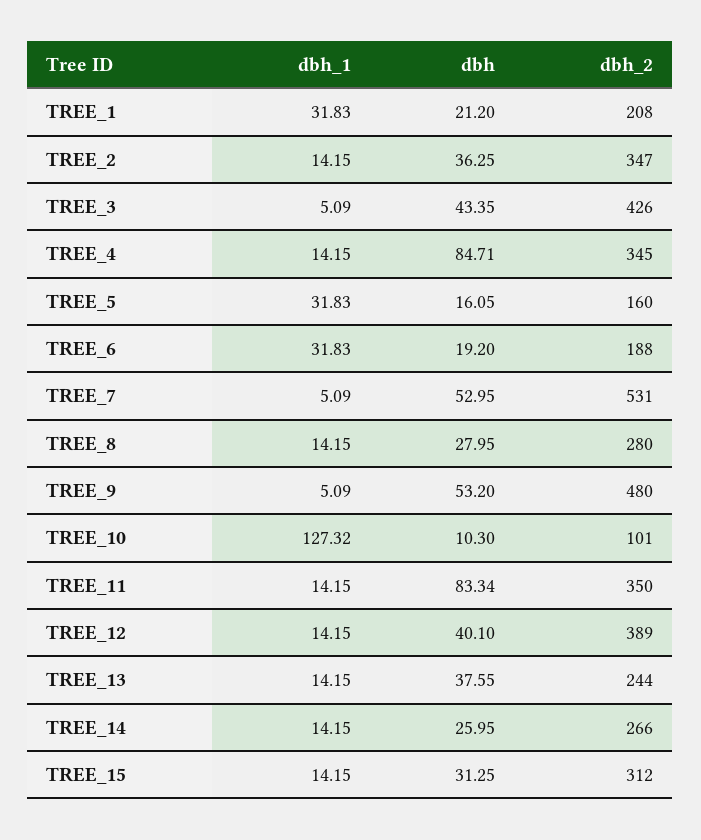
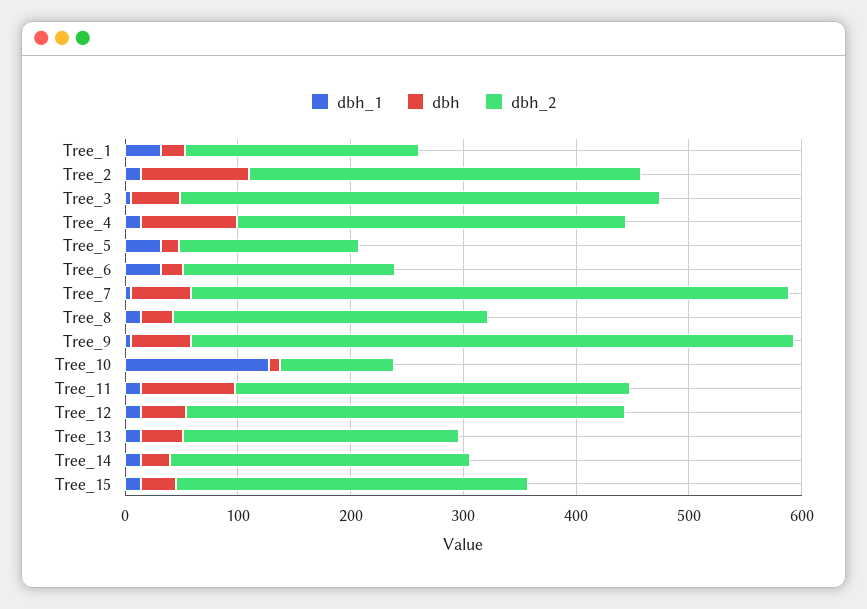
  {
    "dbh_1": {
      "TREE_1": 31.83,
      "TREE_2": 14.15,
      "TREE_3": 5.09,
      "TREE_4": 14.15,
      "TREE_5": 31.83,
      "TREE_6": 31.83,
      "TREE_7": 5.09,
      "TREE_8": 14.15,
      "TREE_9": 5.09,
      "TREE_10": 127.32,
      "TREE_11": 14.15,
      "TREE_12": 14.15,
      "TREE_13": 14.15,
      "TREE_14": 14.15,
      "TREE_15": 14.15
    },
    "dbh": {
      "TREE_1": 21.2,
-     "TREE_2": 36.25,
+     "TREE_2": 100,
      "TREE_3": 43.35,
      "TREE_4": 84.71,
      "TREE_5": 16.05,
      "TREE_6": 19.2,
      "TREE_7": 52.95,
      "TREE_8": 27.95,
      "TREE_9": 53.2,
      "TREE_10": 10.3,
      "TREE_11": 83.34,
      "TREE_12": 40.1,
      "TREE_13": 37.55,
      "TREE_14": 25.95,
      "TREE_15": 31.25
    },
    "dbh_2": {
      "TREE_1": 208,
      "TREE_2": 347,
      "TREE_3": 426,
      "TREE_4": 345,
      "TREE_5": 160,
      "TREE_6": 188,
      "TREE_7": 531,
      "TREE_8": 280,
-     "TREE_9": 480,
+     "TREE_9": 540,
      "TREE_10": 101,
      "TREE_11": 350,
      "TREE_12": 389,
      "TREE_13": 244,
      "TREE_14": 266,
      "TREE_15": 312
    }
  }

